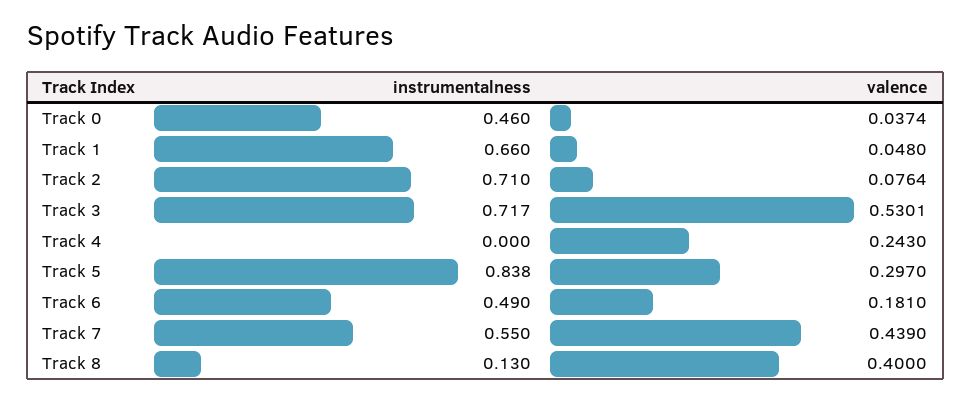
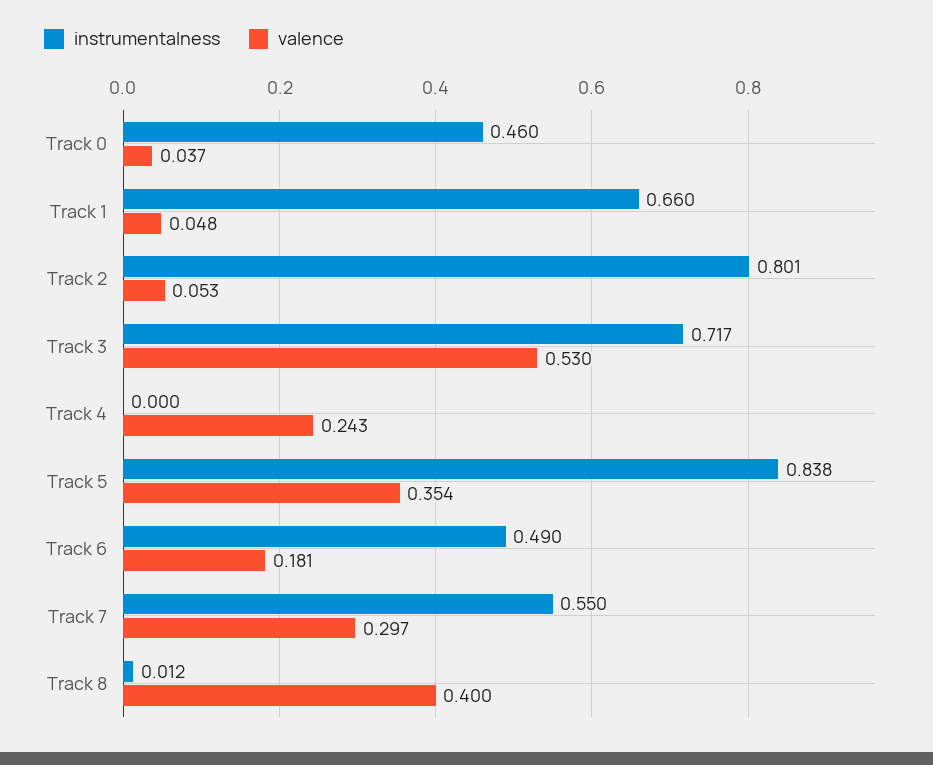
  {
    "instrumentalness": {
      "Track 0": 0.46,
      "Track 1": 0.66,
-     "Track 2": 0.71,
+     "Track 2": 0.801,
      "Track 3": 0.717,
      "Track 4": 0,
      "Track 5": 0.838,
      "Track 6": 0.49,
      "Track 7": 0.55,
-     "Track 8": 0.13
+     "Track 8": 0.012
    },
    "valence": {
      "Track 0": 0.0374,
      "Track 1": 0.048,
-     "Track 2": 0.0764,
+     "Track 2": 0.053,
      "Track 3": 0.5301,
      "Track 4": 0.243,
-     "Track 5": 0.297,
+     "Track 5": 0.354,
      "Track 6": 0.181,
-     "Track 7": 0.439,
+     "Track 7": 0.297,
      "Track 8": 0.4
    }
  }

